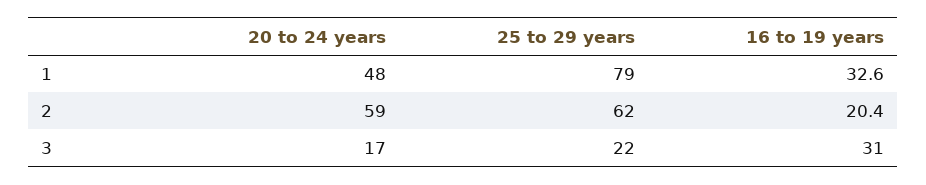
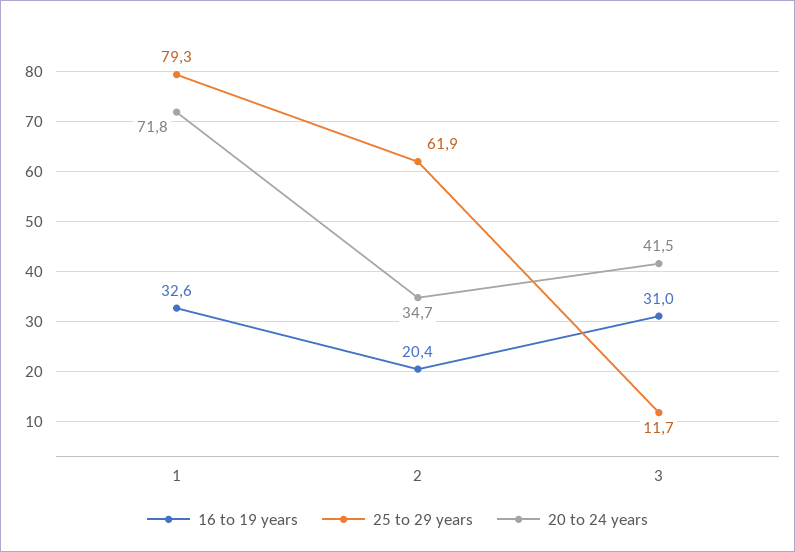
  {
    "20 to 24 years": {
-     "1": 48,
+     "1": 71.8,
-     "2": 59,
+     "2": 34.7,
-     "3": 17
+     "3": 41.5
    },
    "25 to 29 years": {
      "1": 79.3,
      "2": 61.9,
-     "3": 22
+     "3": 11.7
    },
    "16 to 19 years": {
      "1": 32.6,
      "2": 20.4,
      "3": 31
    }
  }

